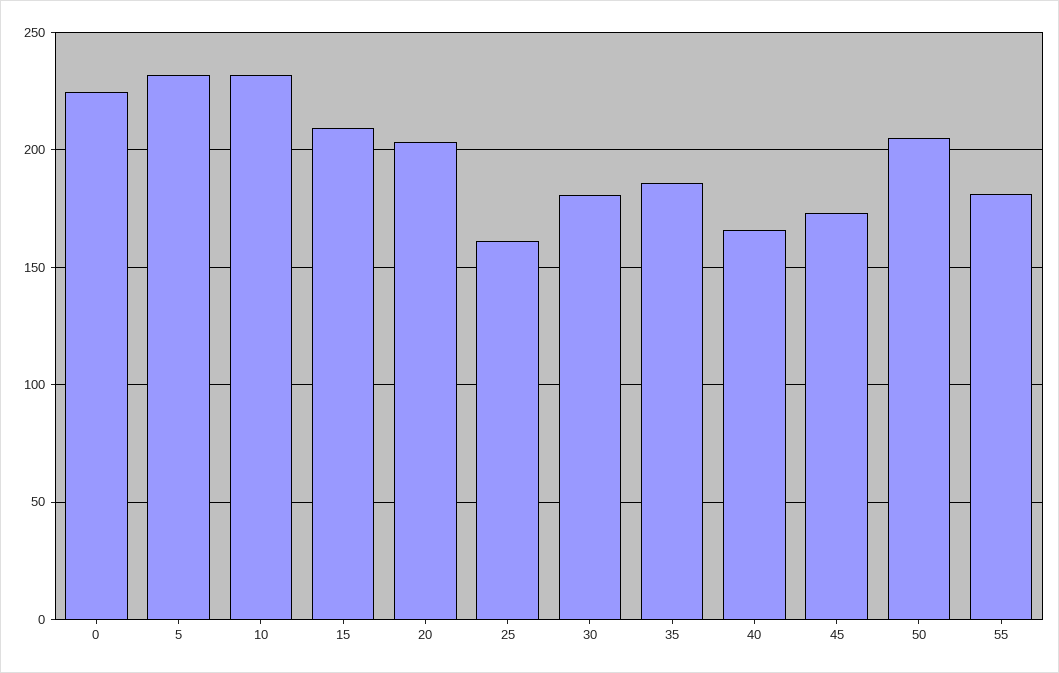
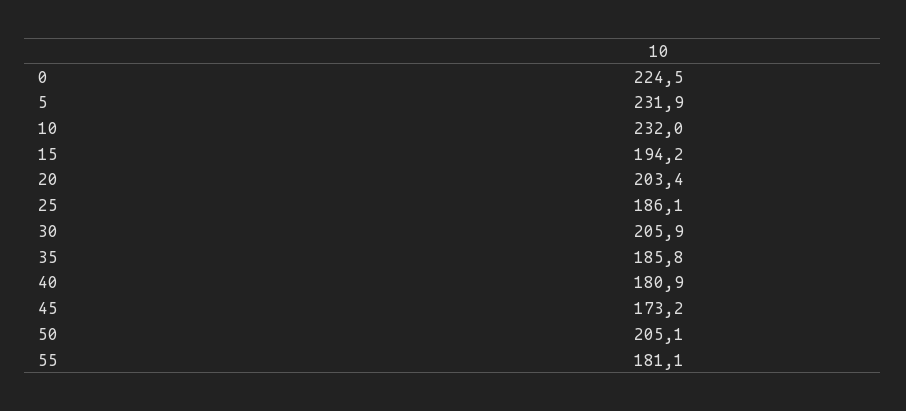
  {
    "0": 224.5,
    "5": 231.9,
    "10": 232,
-   "15": 210,
+   "15": 194.2,
    "20": 203.4,
-   "25": 160,
+   "25": 186.1,
-   "30": 180,
+   "30": 205.9,
    "35": 185.8,
-   "40": 165,
+   "40": 180.9,
    "45": 173.2,
    "50": 205.1,
    "55": 181.1
  }

